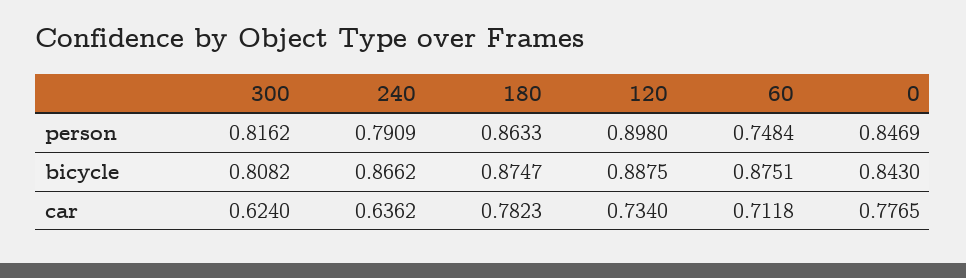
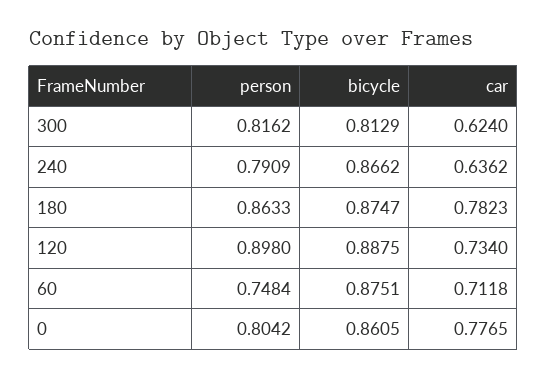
  {
    "300": {
      "person": 0.8162,
-     "bicycle": 0.8082,
+     "bicycle": 0.8129,
      "car": 0.624
    },
    "240": {
      "person": 0.7909,
      "bicycle": 0.8662,
      "car": 0.6362
    },
    "180": {
      "person": 0.8633,
      "bicycle": 0.8747,
      "car": 0.7823
    },
    "120": {
      "person": 0.898,
      "bicycle": 0.8875,
      "car": 0.734
    },
    "60": {
      "person": 0.7484,
      "bicycle": 0.8751,
      "car": 0.7118
    },
    "0": {
-     "person": 0.8469,
+     "person": 0.8042,
-     "bicycle": 0.843,
+     "bicycle": 0.8605,
      "car": 0.7765
    }
  }

